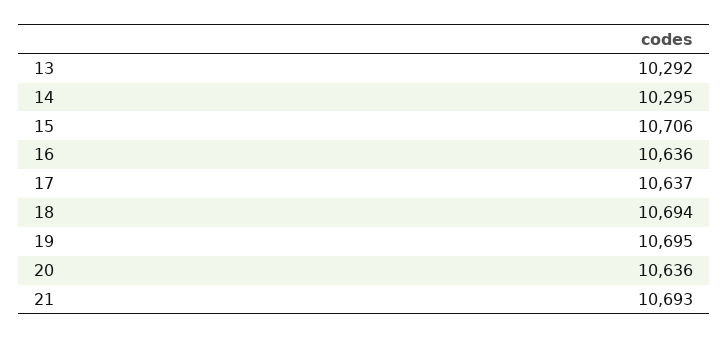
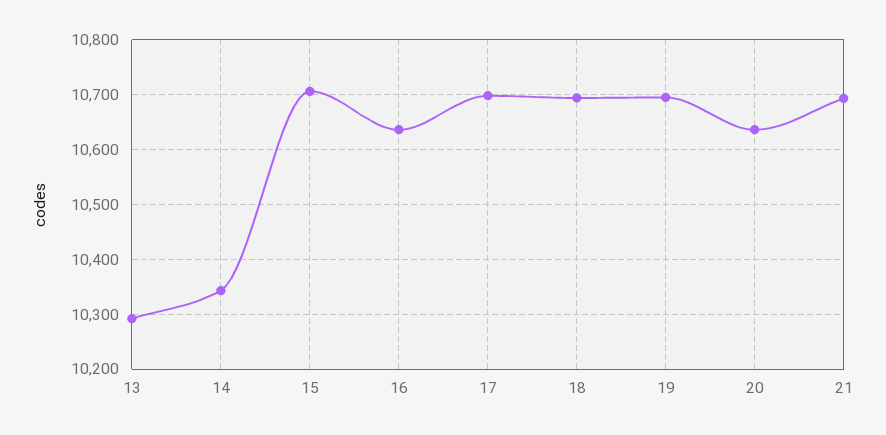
  {
    "13": 10292,
-   "14": 10295,
+   "14": 10340,
    "15": 10706,
    "16": 10636,
-   "17": 10637,
+   "17": 10700,
    "18": 10694,
    "19": 10695,
    "20": 10636,
    "21": 10693
  }

